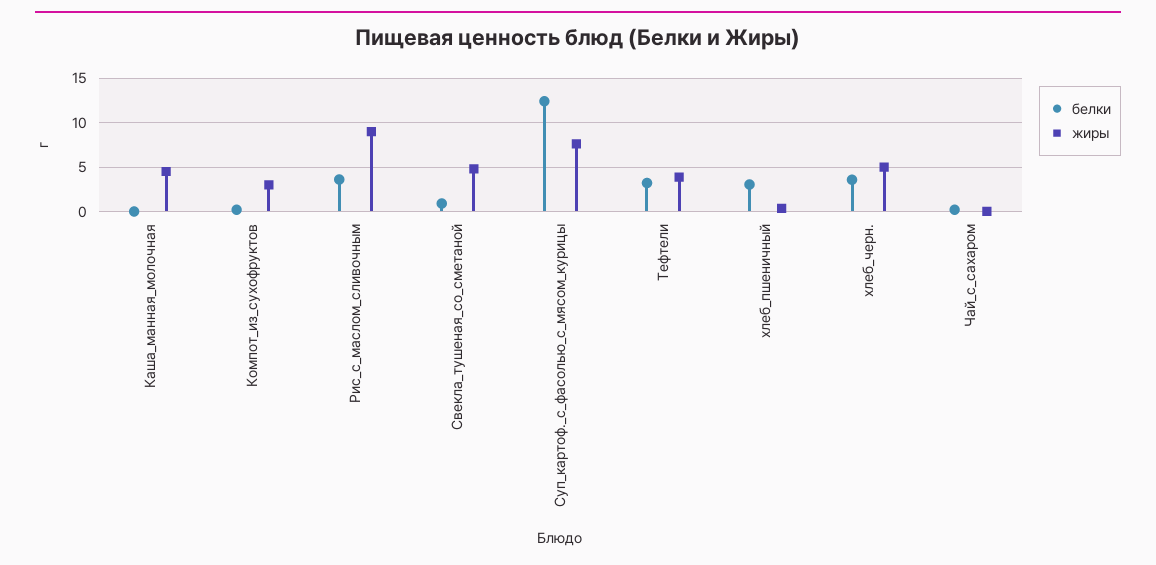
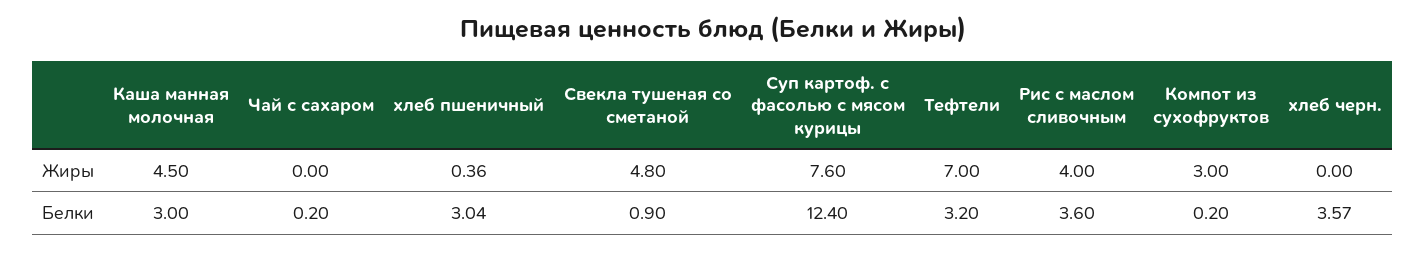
  {
    "белки": {
-     "Каша_манная_молочная": 0,
+     "Каша_манная_молочная": 3,
      "Компот_из_сухофруктов": 0.2,
      "Рис_с_маслом_сливочным": 3.6,
      "Свекла_тушеная_со_сметаной": 0.9,
      "Суп_картоф._с_фасолью_с_мясом_курицы": 12.4,
      "Тефтели": 3.2,
      "хлеб_пшеничный": 3.04,
      "хлеб_черн.": 3.57,
      "Чай_с_сахаром": 0.2
    },
    "жиры": {
      "Каша_манная_молочная": 4.5,
      "Компот_из_сухофруктов": 3,
-     "Рис_с_маслом_сливочным": 9,
+     "Рис_с_маслом_сливочным": 4,
      "Свекла_тушеная_со_сметаной": 4.8,
      "Суп_картоф._с_фасолью_с_мясом_курицы": 7.6,
-     "Тефтели": 4,
+     "Тефтели": 7,
      "хлеб_пшеничный": 0.36,
-     "хлеб_черн.": 5,
+     "хлеб_черн.": 0,
      "Чай_с_сахаром": 0
    }
  }

